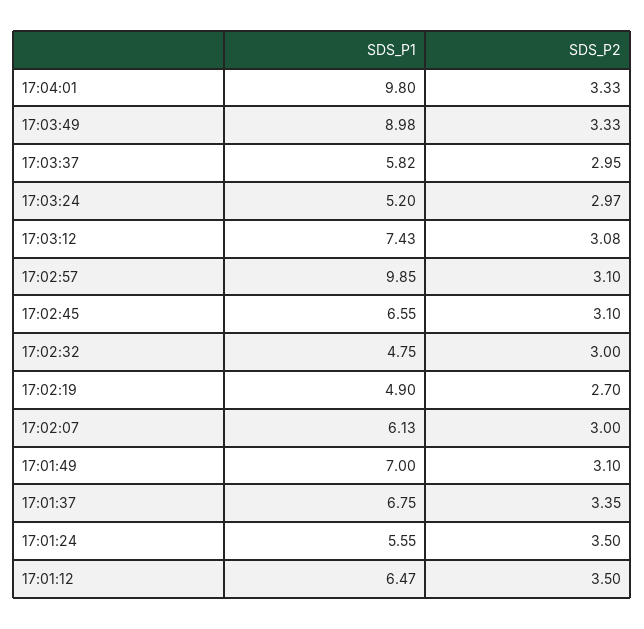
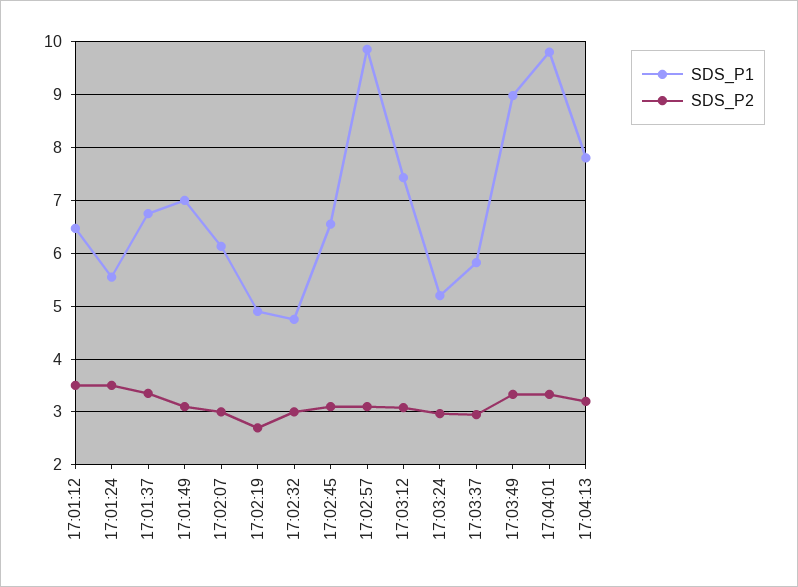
  {
    "SDS_P1": {
      "17:04:01": 9.8,
      "17:03:49": 8.98,
      "17:03:37": 5.82,
      "17:03:24": 5.2,
      "17:03:12": 7.43,
      "17:02:57": 9.85,
      "17:02:45": 6.55,
      "17:02:32": 4.75,
      "17:02:19": 4.9,
      "17:02:07": 6.13,
      "17:01:49": 7,
      "17:01:37": 6.75,
      "17:01:24": 5.55,
-     "17:01:12": 6.47
+     "17:01:12": 6.47,
+     "17:04:13": 7.8
    },
    "SDS_P2": {
      "17:04:01": 3.33,
      "17:03:49": 3.33,
      "17:03:37": 2.95,
      "17:03:24": 2.97,
      "17:03:12": 3.08,
      "17:02:57": 3.1,
      "17:02:45": 3.1,
      "17:02:32": 3,
      "17:02:19": 2.7,
      "17:02:07": 3,
      "17:01:49": 3.1,
      "17:01:37": 3.35,
      "17:01:24": 3.5,
-     "17:01:12": 3.5
+     "17:01:12": 3.5,
+     "17:04:13": 3.2
    }
  }

